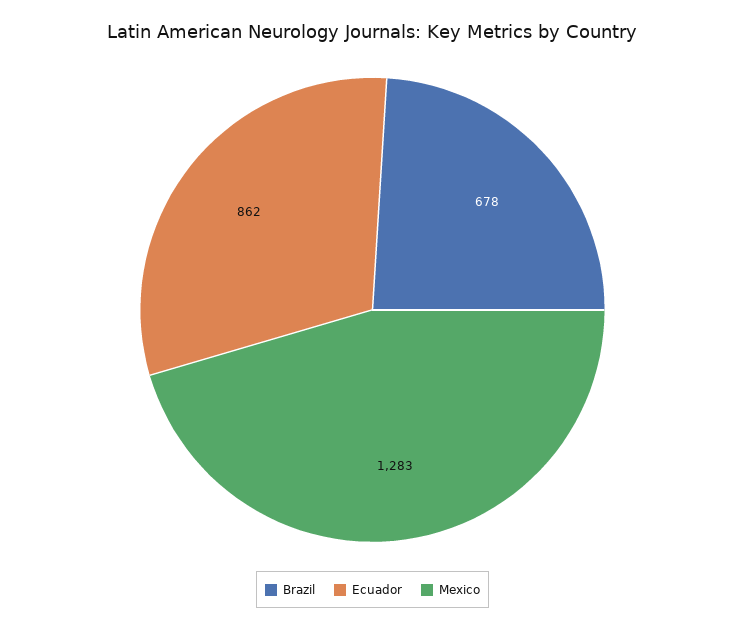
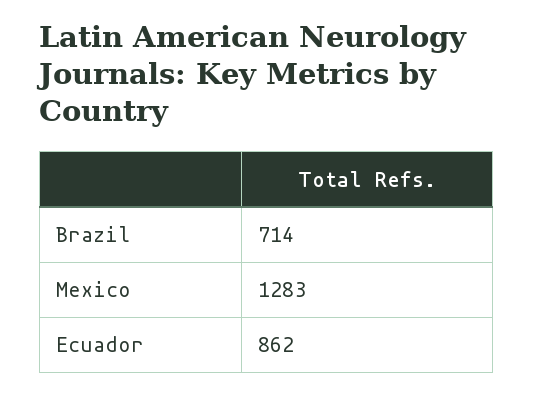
  {
-   "Brazil": 678,
+   "Brazil": 714,
    "Ecuador": 862,
    "Mexico": 1283
  }

